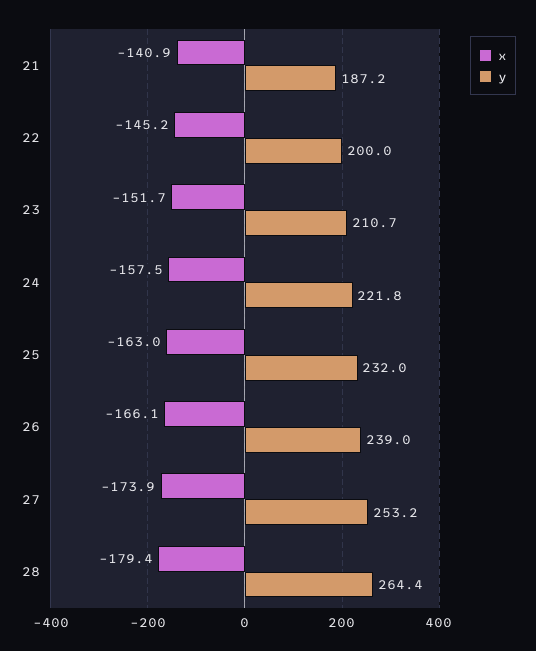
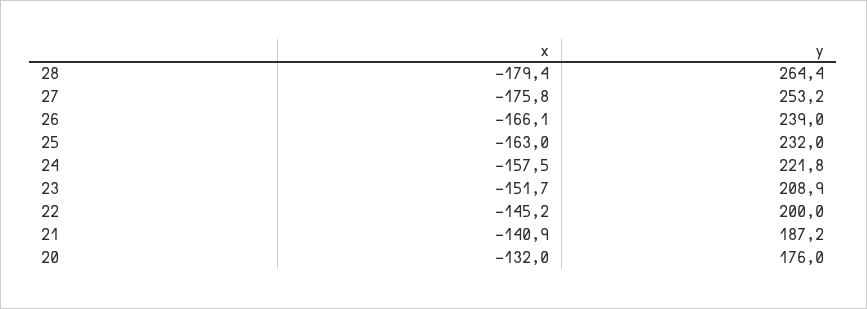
  {
    "x": {
      "21": -140.9,
      "22": -145.2,
      "23": -151.7,
      "24": -157.5,
      "25": -163,
      "26": -166.1,
-     "27": -173.9,
+     "27": -175.8,
-     "28": -179.4
+     "28": -179.4,
+     "20": -132
    },
    "y": {
      "21": 187.2,
      "22": 200,
-     "23": 210.7,
+     "23": 208.9,
      "24": 221.8,
      "25": 232,
      "26": 239,
      "27": 253.2,
-     "28": 264.4
+     "28": 264.4,
+     "20": 176
    }
  }

